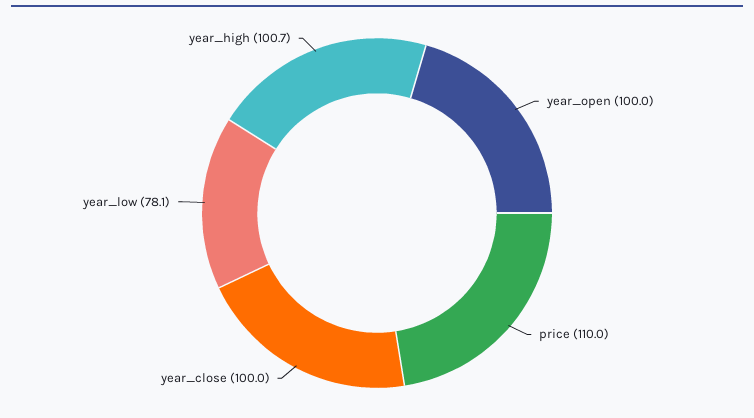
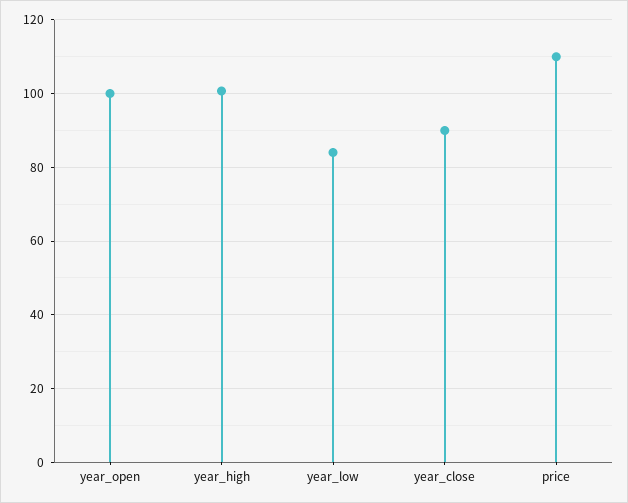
  {
    "year_open": 100,
    "price": 110,
-   "year_close": 100,
+   "year_close": 90,
-   "year_low": 78.1,
+   "year_low": 84,
    "year_high": 100.7
  }

